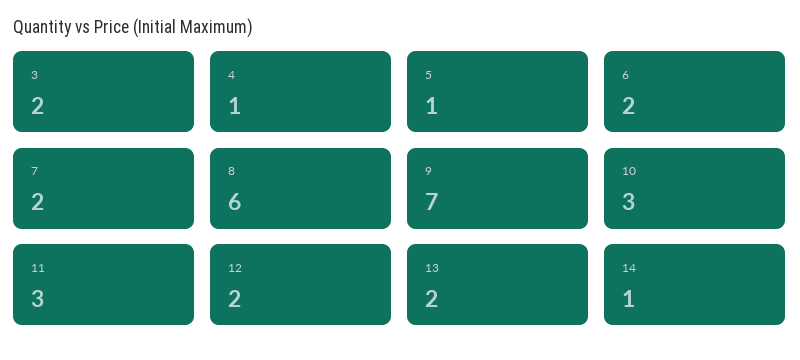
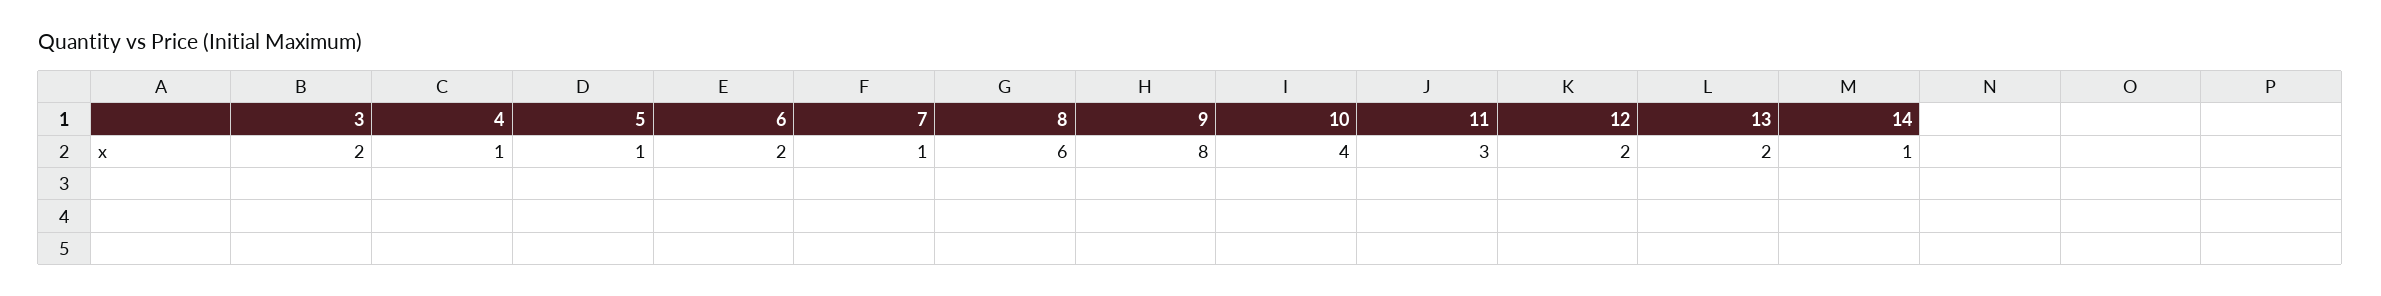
  {
    "3": 2,
    "4": 1,
    "5": 1,
    "6": 2,
-   "7": 2,
+   "7": 1,
    "8": 6,
-   "9": 7,
+   "9": 8,
-   "10": 3,
+   "10": 4,
    "11": 3,
    "12": 2,
    "13": 2,
    "14": 1
  }

